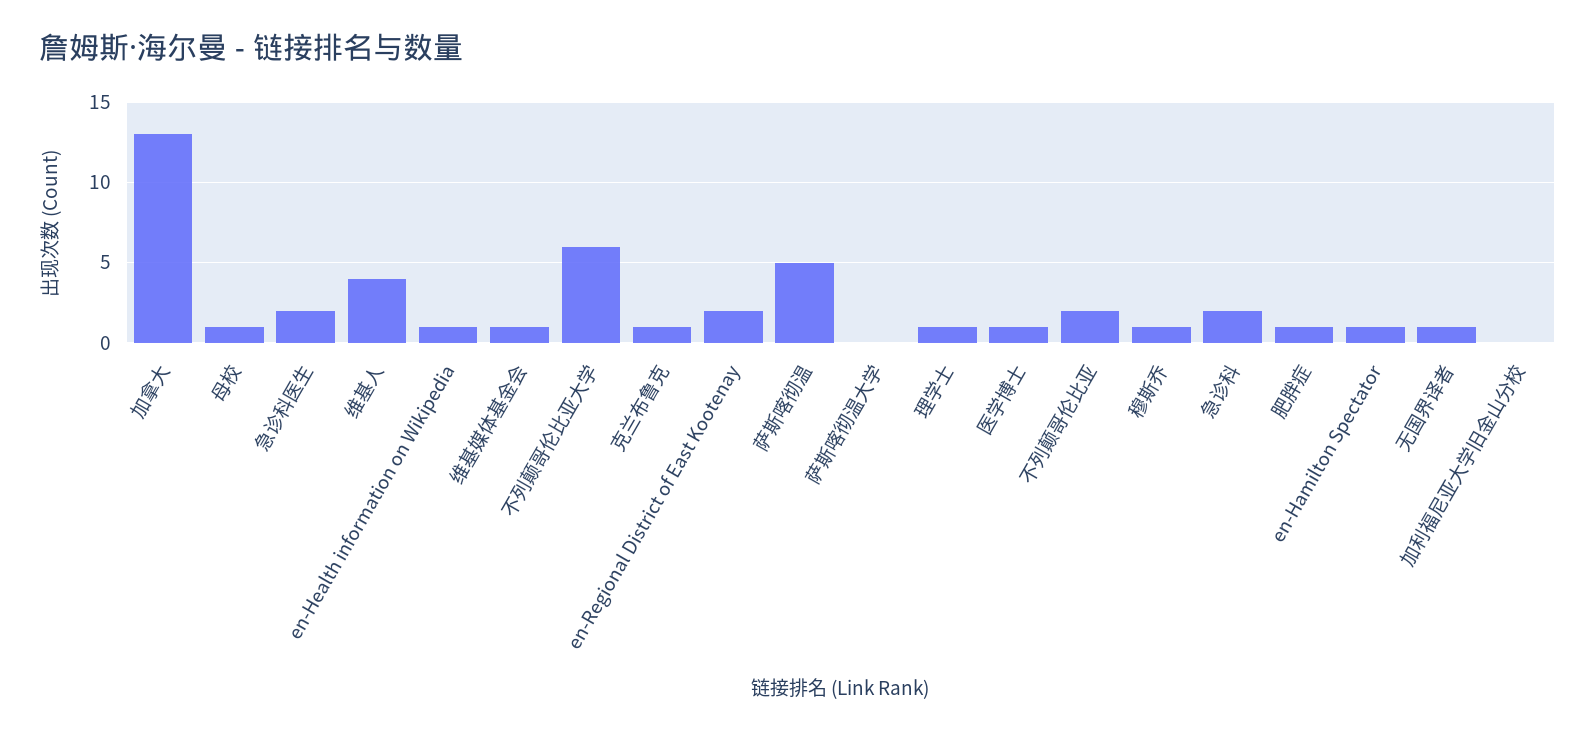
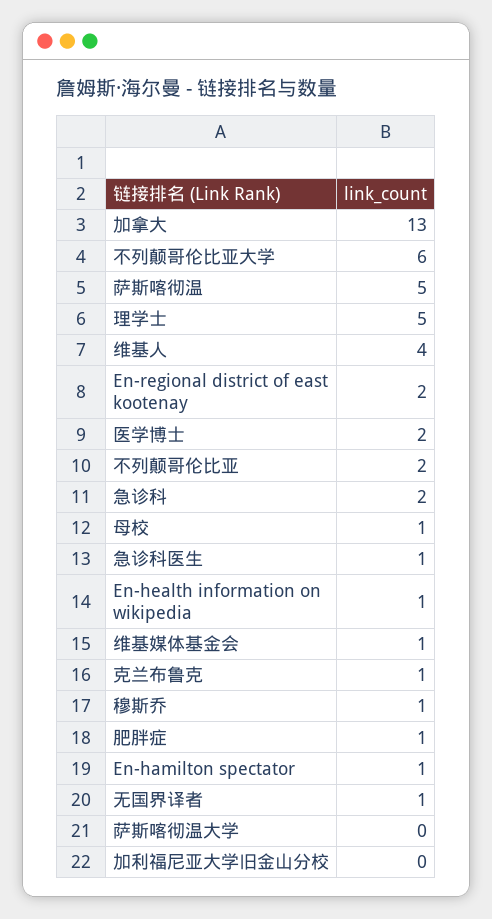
  {
    "加拿大": 13,
    "母校": 1,
-   "急诊科医生": 2,
+   "急诊科医生": 1,
    "维基人": 4,
    "en-Health information on Wikipedia": 1,
    "维基媒体基金会": 1,
    "不列颠哥伦比亚大学": 6,
    "克兰布鲁克": 1,
    "en-Regional District of East Kootenay": 2,
    "萨斯喀彻温": 5,
    "萨斯喀彻温大学": 0,
-   "理学士": 1,
+   "理学士": 5,
-   "医学博士": 1,
+   "医学博士": 2,
    "不列颠哥伦比亚": 2,
    "穆斯乔": 1,
    "急诊科": 2,
    "肥胖症": 1,
    "en-Hamilton Spectator": 1,
    "无国界译者": 1,
    "加利福尼亚大学旧金山分校": 0
  }

